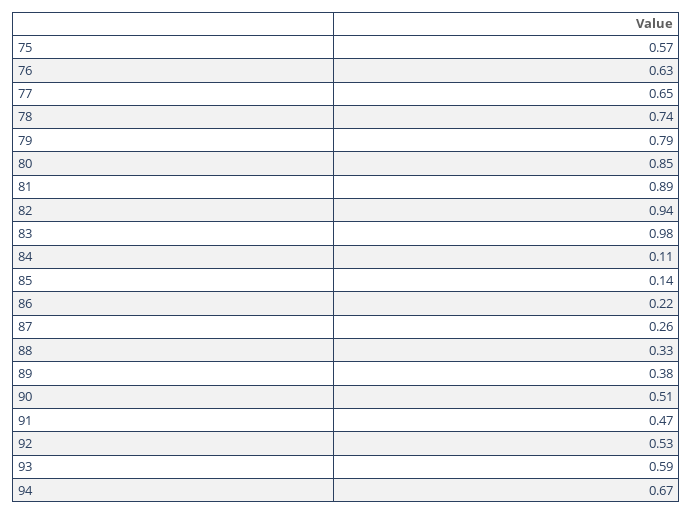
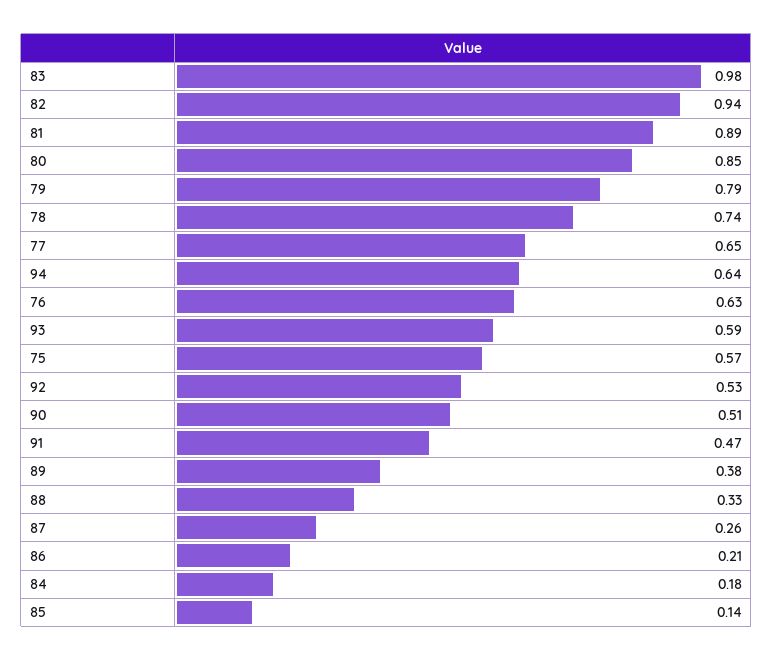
  {
    "75": 0.57,
    "76": 0.63,
    "77": 0.65,
    "78": 0.74,
    "79": 0.79,
    "80": 0.85,
    "81": 0.89,
    "82": 0.94,
    "83": 0.98,
-   "84": 0.11,
+   "84": 0.18,
    "85": 0.14,
-   "86": 0.22,
+   "86": 0.21,
    "87": 0.26,
    "88": 0.33,
    "89": 0.38,
    "90": 0.51,
    "91": 0.47,
    "92": 0.53,
    "93": 0.59,
-   "94": 0.67
+   "94": 0.64
  }

